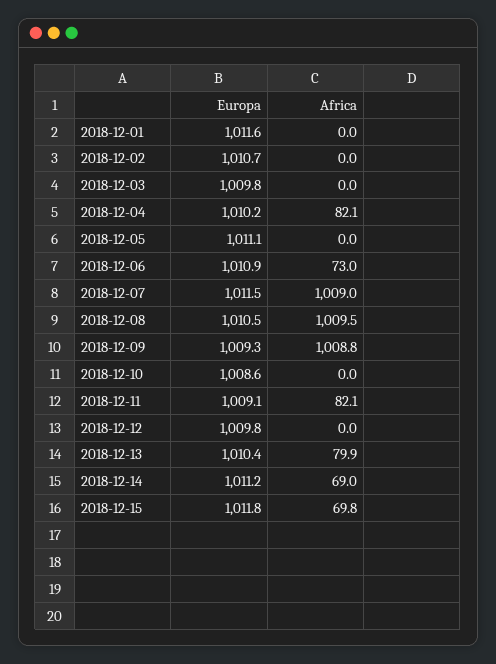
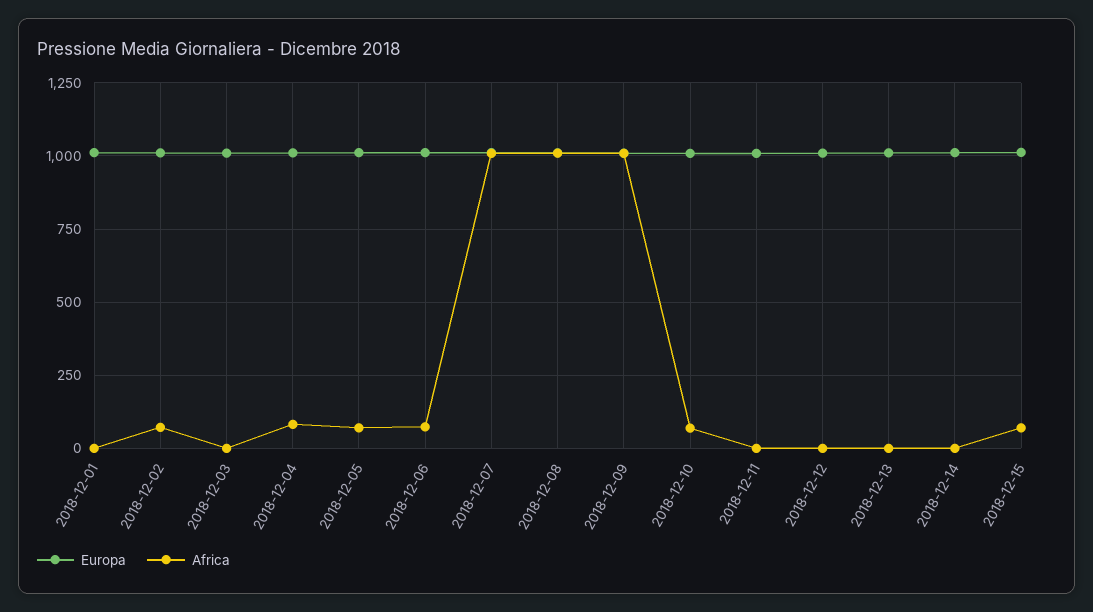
  {
    "Europa": {
      "2018-12-01": 1011.6,
      "2018-12-02": 1010.7,
      "2018-12-03": 1009.8,
      "2018-12-04": 1010.2,
      "2018-12-05": 1011.1,
      "2018-12-06": 1010.9,
      "2018-12-07": 1011.5,
      "2018-12-08": 1010.5,
      "2018-12-09": 1009.3,
      "2018-12-10": 1008.6,
      "2018-12-11": 1009.1,
      "2018-12-12": 1009.8,
      "2018-12-13": 1010.4,
      "2018-12-14": 1011.2,
      "2018-12-15": 1011.8
    },
    "Africa": {
      "2018-12-01": 0,
-     "2018-12-02": 0,
+     "2018-12-02": 75,
      "2018-12-03": 0,
      "2018-12-04": 82.1,
-     "2018-12-05": 0,
+     "2018-12-05": 75,
      "2018-12-06": 73,
      "2018-12-07": 1009,
      "2018-12-08": 1009.5,
      "2018-12-09": 1008.8,
-     "2018-12-10": 0,
+     "2018-12-10": 75,
-     "2018-12-11": 82.1,
+     "2018-12-11": 0,
      "2018-12-12": 0,
-     "2018-12-13": 79.9,
+     "2018-12-13": 0,
-     "2018-12-14": 69,
+     "2018-12-14": 0,
      "2018-12-15": 69.8
    }
  }

